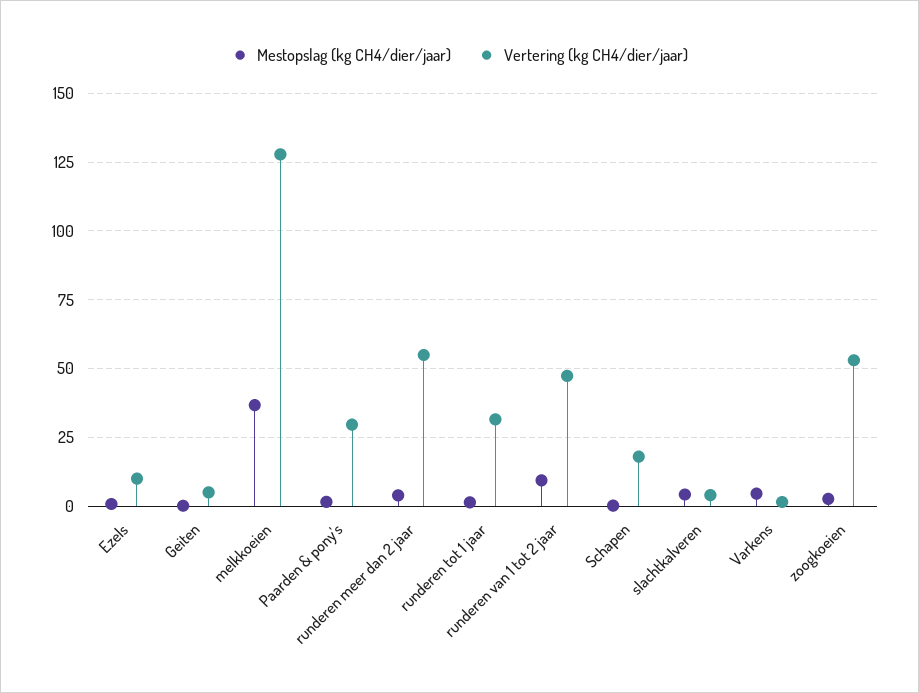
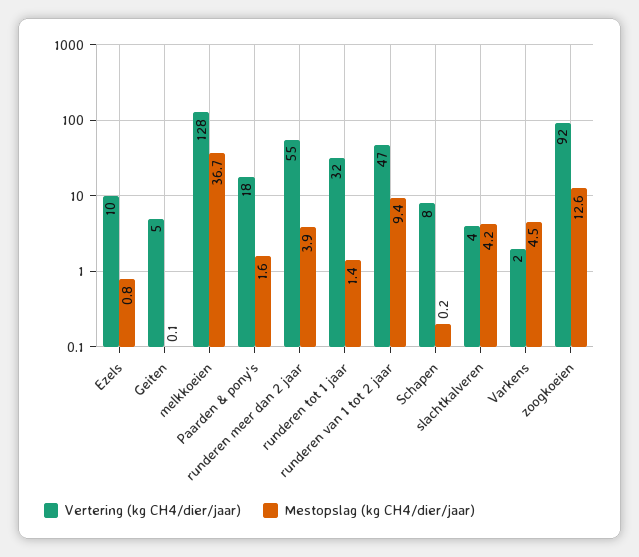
  {
    "Mestopslag (kg CH4/dier/jaar)": {
      "Ezels": 0.8,
      "Geiten": 0.1,
      "melkkoeien": 36.7,
      "Paarden & pony's": 1.6,
      "runderen meer dan 2 jaar": 3.9,
      "runderen tot 1 jaar": 1.4,
      "runderen van 1 tot 2 jaar": 9.4,
      "Schapen": 0.2,
      "slachtkalveren": 4.2,
      "Varkens": 4.5,
-     "zoogkoeien": 2.5
+     "zoogkoeien": 12.6
    },
    "Vertering (kg CH4/dier/jaar)": {
      "Ezels": 10,
      "Geiten": 5,
      "melkkoeien": 128,
-     "Paarden & pony's": 30,
+     "Paarden & pony's": 18,
      "runderen meer dan 2 jaar": 55,
      "runderen tot 1 jaar": 32,
      "runderen van 1 tot 2 jaar": 47,
-     "Schapen": 17.5,
+     "Schapen": 8,
      "slachtkalveren": 4,
      "Varkens": 2,
-     "zoogkoeien": 52.5
+     "zoogkoeien": 92
    }
  }

